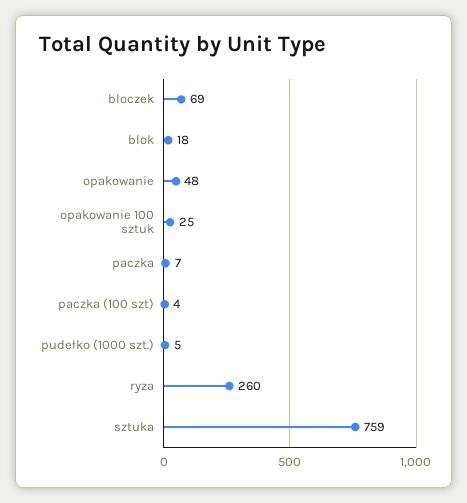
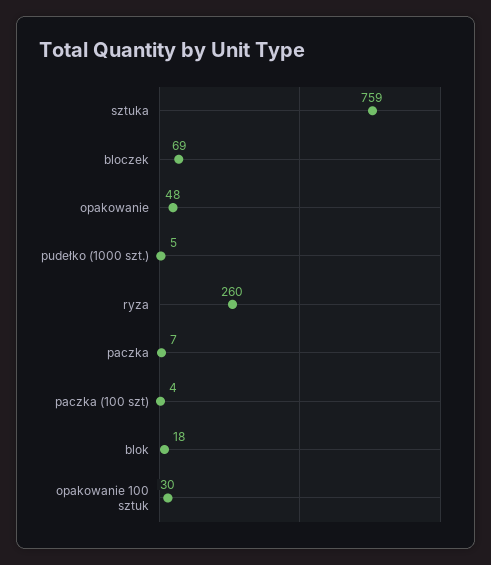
  {
    "bloczek": 69,
    "blok": 18,
    "opakowanie": 48,
-   "opakowanie 100 sztuk": 25,
+   "opakowanie 100 sztuk": 30,
    "paczka": 7,
    "paczka (100 szt)": 4,
    "pudełko (1000 szt.)": 5,
    "ryza": 260,
    "sztuka": 759
  }

